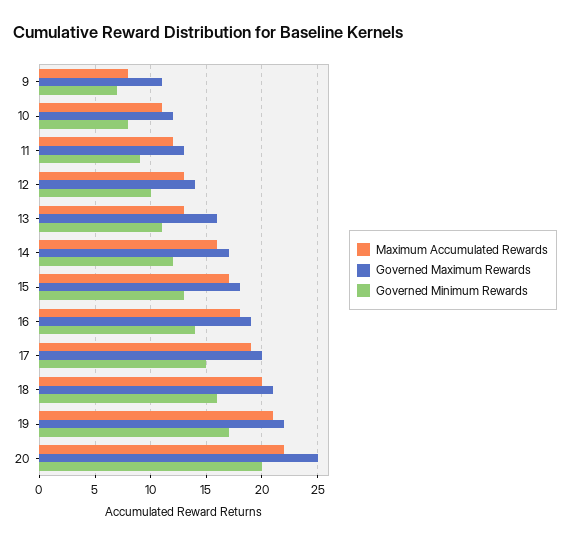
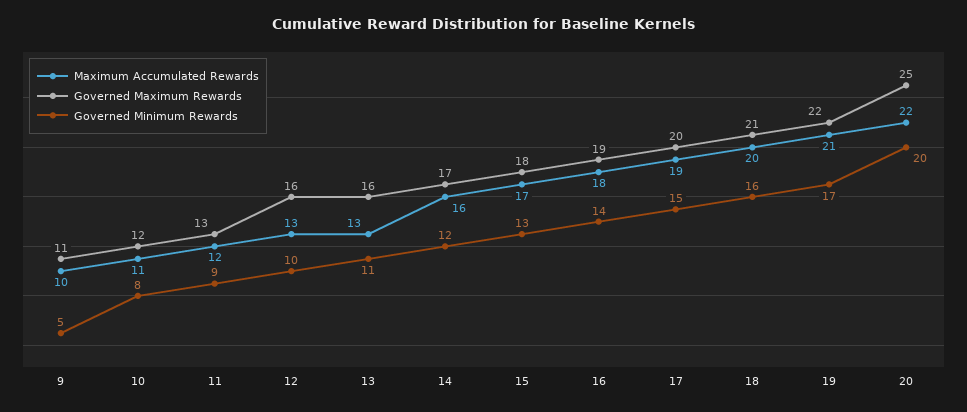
  {
    "Maximum Accumulated Rewards": {
-     "9": 8,
+     "9": 10,
      "10": 11,
      "11": 12,
      "12": 13,
      "13": 13,
      "14": 16,
      "15": 17,
      "16": 18,
      "17": 19,
      "18": 20,
      "19": 21,
      "20": 22
    },
    "Governed Maximum Rewards": {
      "9": 11,
      "10": 12,
      "11": 13,
-     "12": 14,
+     "12": 16,
      "13": 16,
      "14": 17,
      "15": 18,
      "16": 19,
      "17": 20,
      "18": 21,
      "19": 22,
      "20": 25
    },
    "Governed Minimum Rewards": {
-     "9": 7,
+     "9": 5,
      "10": 8,
      "11": 9,
      "12": 10,
      "13": 11,
      "14": 12,
      "15": 13,
      "16": 14,
      "17": 15,
      "18": 16,
      "19": 17,
      "20": 20
    }
  }

